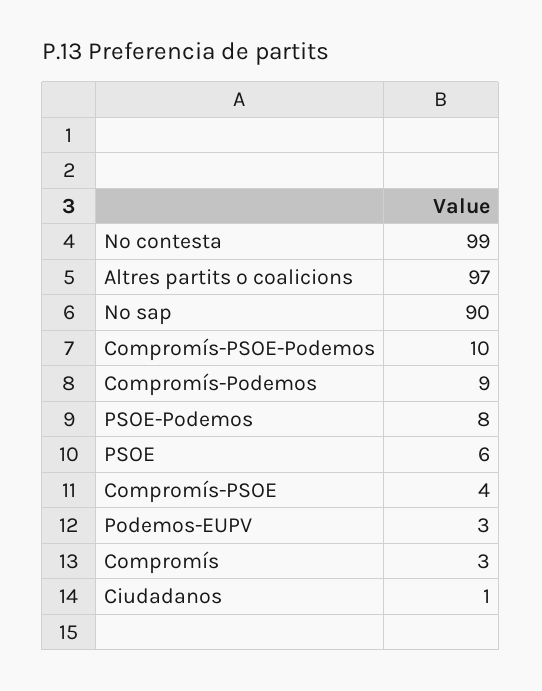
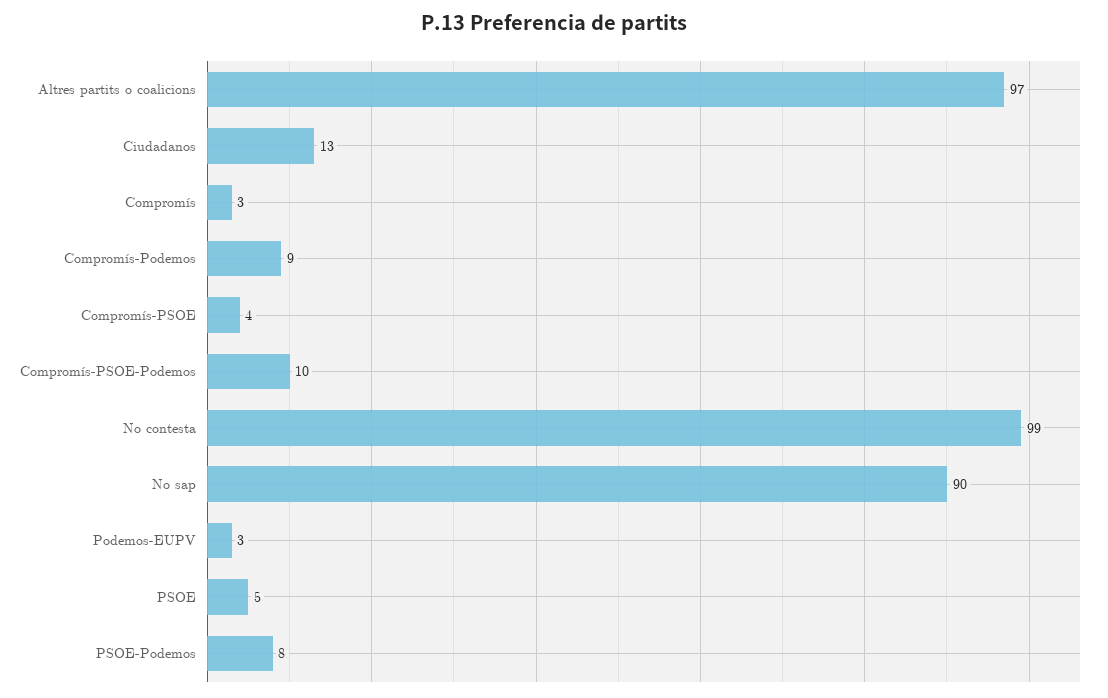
  {
    "No contesta": 99,
    "Altres partits o coalicions": 97,
    "No sap": 90,
    "Compromís-PSOE-Podemos": 10,
    "Compromís-Podemos": 9,
    "PSOE-Podemos": 8,
-   "PSOE": 6,
+   "PSOE": 5,
    "Compromís-PSOE": 4,
    "Podemos-EUPV": 3,
    "Compromís": 3,
-   "Ciudadanos": 1
+   "Ciudadanos": 13
  }

